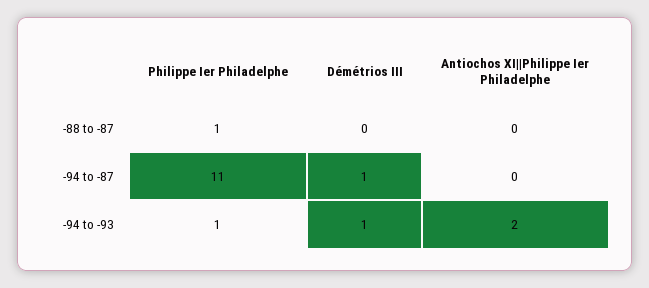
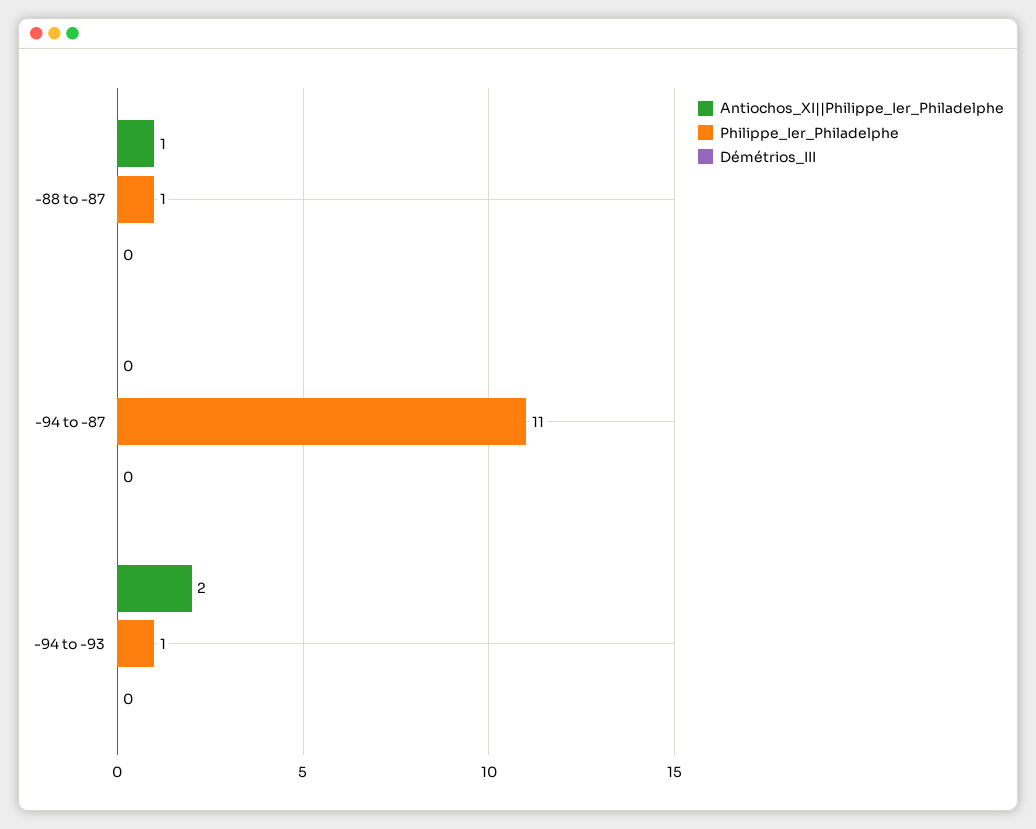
  {
    "Philippe Ier Philadelphe": {
      "-88 to -87": 1,
      "-94 to -87": 11,
      "-94 to -93": 1
    },
    "Démétrios III": {
      "-88 to -87": 0,
-     "-94 to -87": 1,
+     "-94 to -87": 0,
-     "-94 to -93": 1
+     "-94 to -93": 0
    },
    "Antiochos XI||Philippe Ier Philadelphe": {
-     "-88 to -87": 0,
+     "-88 to -87": 1,
      "-94 to -87": 0,
      "-94 to -93": 2
    }
  }

